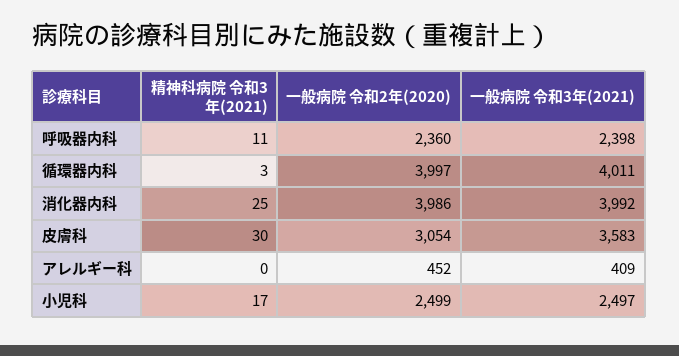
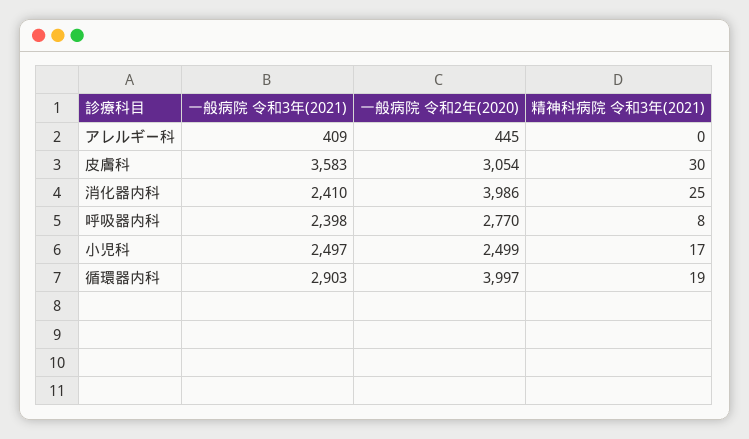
  {
    "精神科病院 令和3年(2021)": {
-     "呼吸器内科": 11,
+     "呼吸器内科": 8,
-     "循環器内科": 3,
+     "循環器内科": 19,
      "消化器内科": 25,
      "皮膚科": 30,
      "アレルギー科": 0,
      "小児科": 17
    },
    "一般病院 令和2年(2020)": {
-     "呼吸器内科": 2360,
+     "呼吸器内科": 2770,
      "循環器内科": 3997,
      "消化器内科": 3986,
      "皮膚科": 3054,
-     "アレルギー科": 452,
+     "アレルギー科": 445,
      "小児科": 2499
    },
    "一般病院 令和3年(2021)": {
      "呼吸器内科": 2398,
-     "循環器内科": 4011,
+     "循環器内科": 2903,
-     "消化器内科": 3992,
+     "消化器内科": 2410,
      "皮膚科": 3583,
      "アレルギー科": 409,
      "小児科": 2497
    }
  }

